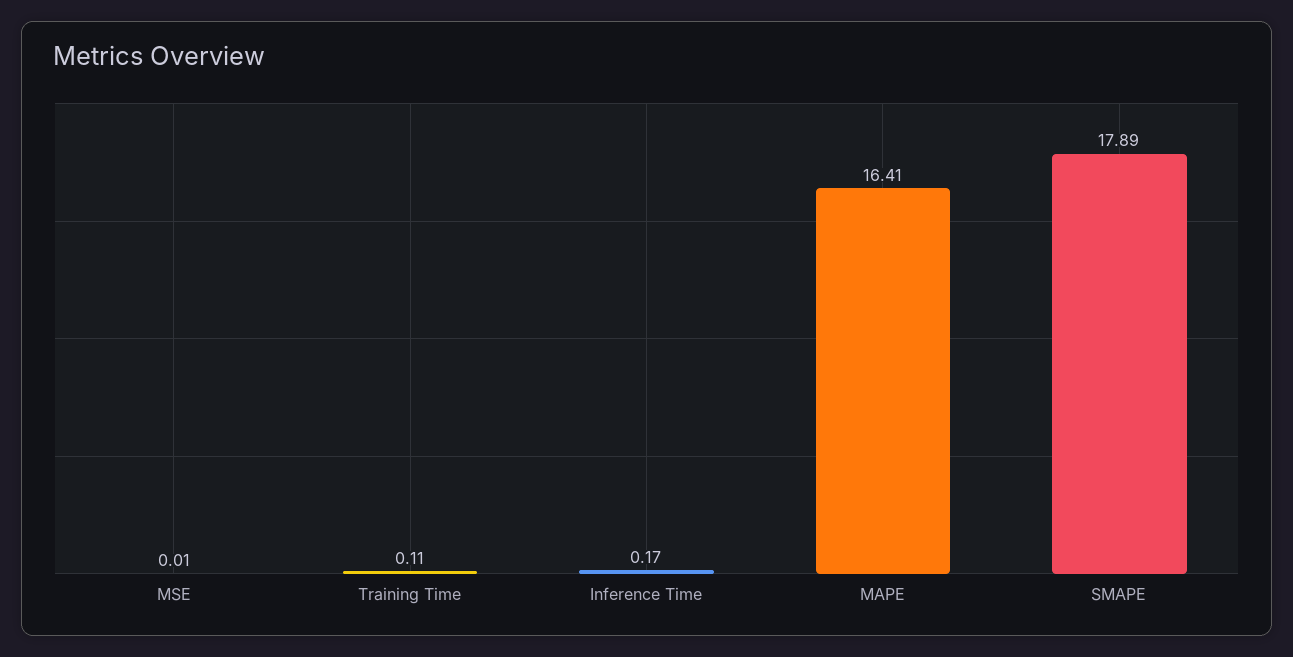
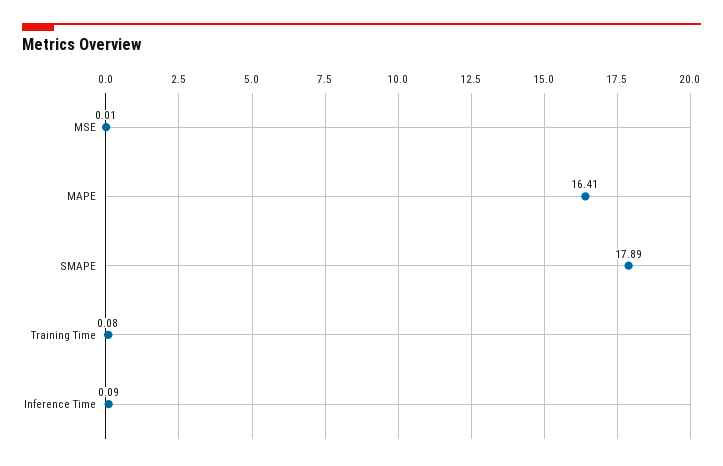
  {
    "MSE": 0.01,
-   "Training Time": 0.11,
+   "Training Time": 0.08,
-   "Inference Time": 0.17,
+   "Inference Time": 0.09,
    "MAPE": 16.41,
    "SMAPE": 17.89
  }

